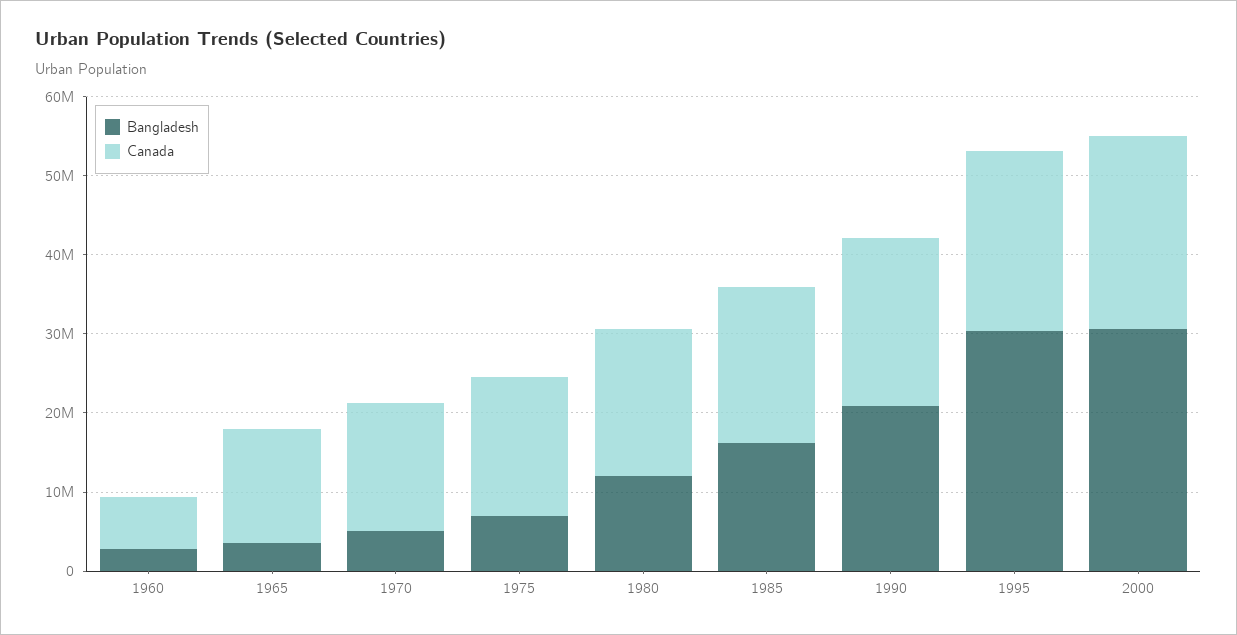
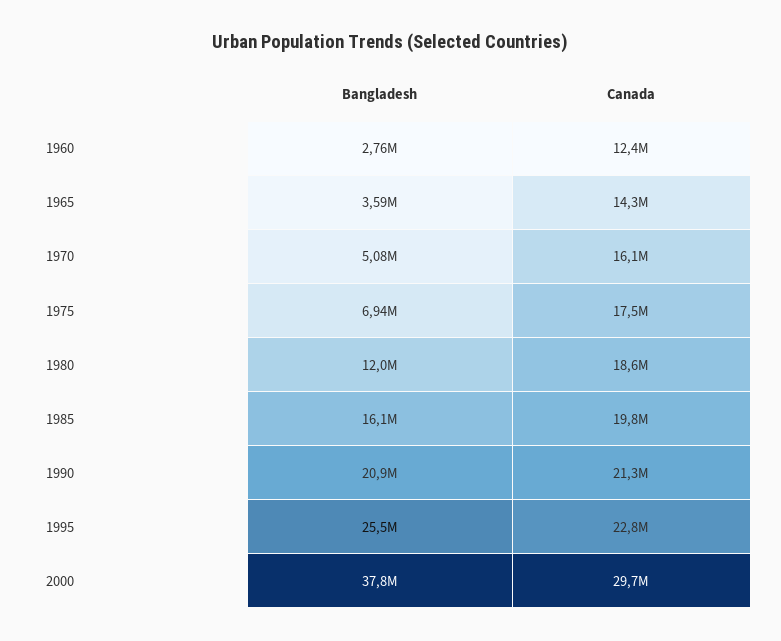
  {
    "Bangladesh": {
      "1960": 2760000,
      "1965": 3590000,
      "1970": 5080000,
      "1975": 6940000,
      "1980": 12000000,
      "1985": 16100000,
      "1990": 20900000,
-     "1995": 30000000,
+     "1995": 25500000,
-     "2000": 30000000
+     "2000": 37800000
    },
    "Canada": {
-     "1960": 6000000,
+     "1960": 12400000,
      "1965": 14300000,
      "1970": 16100000,
      "1975": 17500000,
      "1980": 18600000,
      "1985": 19800000,
      "1990": 21300000,
      "1995": 22800000,
-     "2000": 24000000
+     "2000": 29700000
    }
  }

